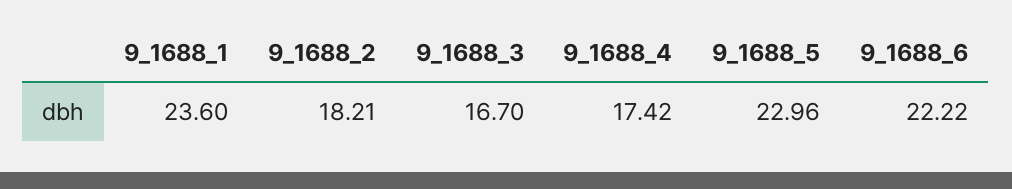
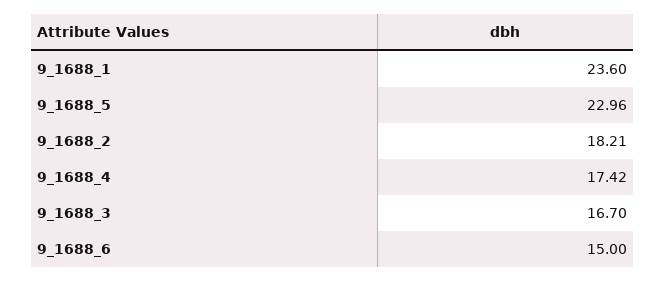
  {
    "9_1688_1": 23.6,
    "9_1688_2": 18.21,
    "9_1688_3": 16.7,
    "9_1688_4": 17.42,
    "9_1688_5": 22.96,
-   "9_1688_6": 22.22
+   "9_1688_6": 15
  }

